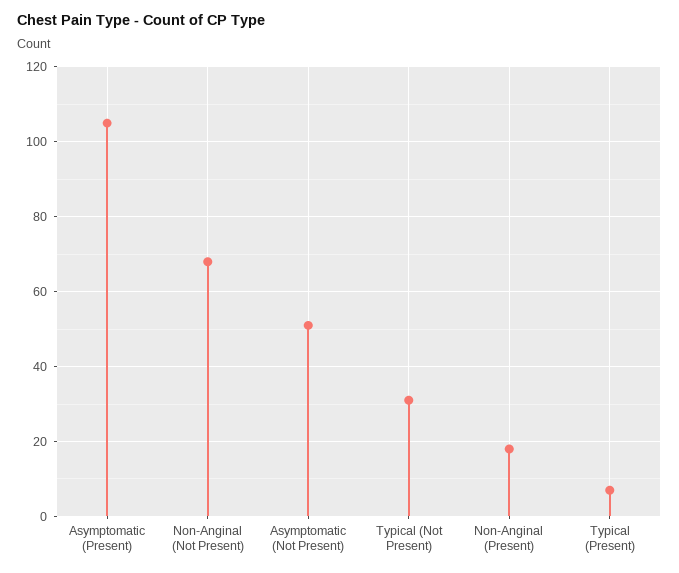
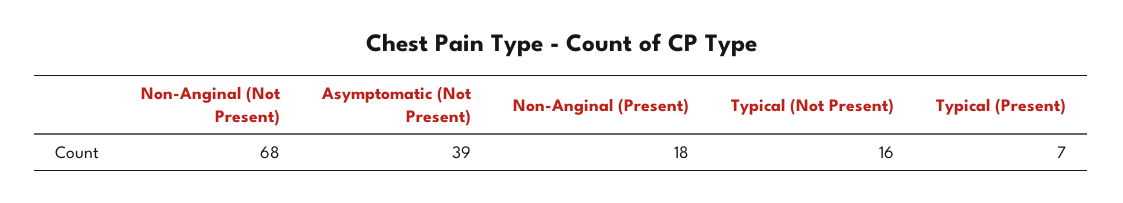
  {
-   "Asymptomatic (Present)": 105,
    "Non-Anginal (Not Present)": 68,
-   "Asymptomatic (Not Present)": 50,
+   "Asymptomatic (Not Present)": 39,
-   "Typical (Not Present)": 30,
+   "Typical (Not Present)": 16,
    "Non-Anginal (Present)": 18,
    "Typical (Present)": 7
  }

